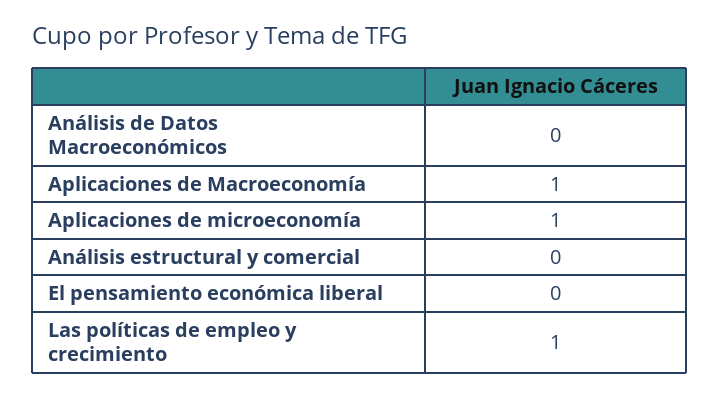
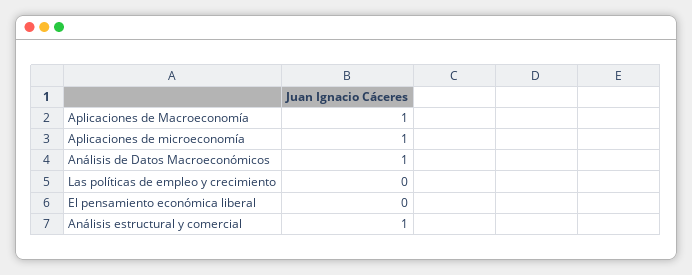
  {
-   "Análisis de Datos Macroeconómicos": 0,
+   "Análisis de Datos Macroeconómicos": 1,
    "Aplicaciones de Macroeconomía": 1,
    "Aplicaciones de microeconomía": 1,
-   "Análisis estructural y comercial": 0,
+   "Análisis estructural y comercial": 1,
    "El pensamiento económica liberal": 0,
-   "Las políticas de empleo y crecimiento": 1
+   "Las políticas de empleo y crecimiento": 0
  }

